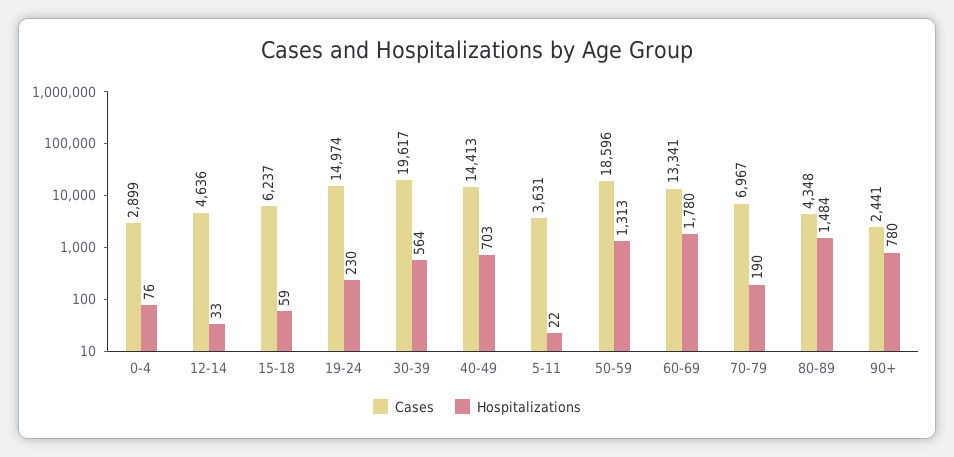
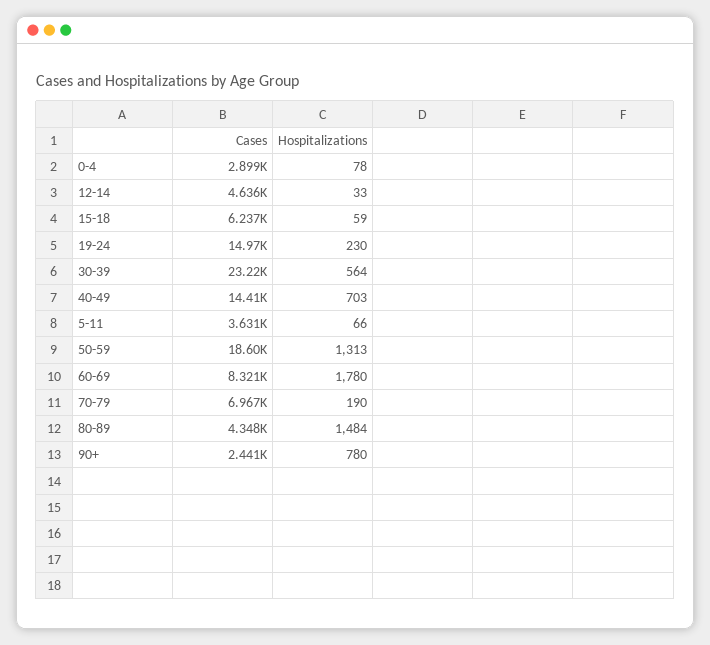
  {
    "Cases": {
      "0-4": 2899,
      "12-14": 4636,
      "15-18": 6237,
      "19-24": 14974,
-     "30-39": 19617,
+     "30-39": 23220,
      "40-49": 14413,
      "5-11": 3631,
      "50-59": 18596,
-     "60-69": 13341,
+     "60-69": 8321,
      "70-79": 6967,
      "80-89": 4348,
      "90+": 2441
    },
    "Hospitalizations": {
-     "0-4": 76,
+     "0-4": 78,
      "12-14": 33,
      "15-18": 59,
      "19-24": 230,
      "30-39": 564,
      "40-49": 703,
-     "5-11": 22,
+     "5-11": 66,
      "50-59": 1313,
      "60-69": 1780,
      "70-79": 190,
      "80-89": 1484,
      "90+": 780
    }
  }

